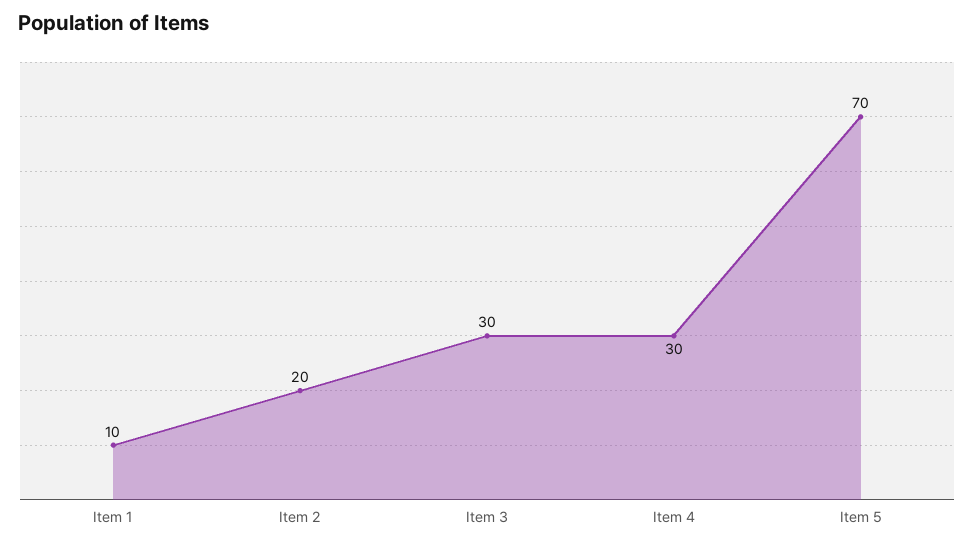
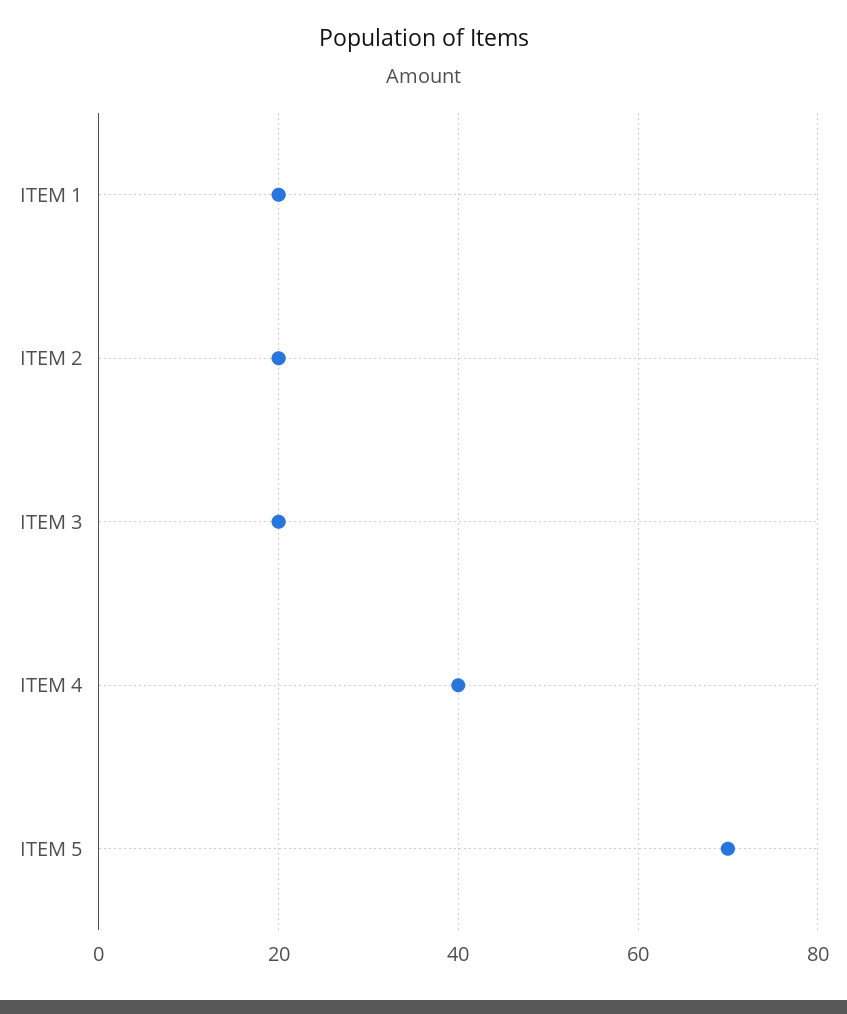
  {
-   "Item 1": 10,
+   "Item 1": 20,
    "Item 2": 20,
-   "Item 3": 30,
+   "Item 3": 20,
-   "Item 4": 30,
+   "Item 4": 40,
    "Item 5": 70
  }

